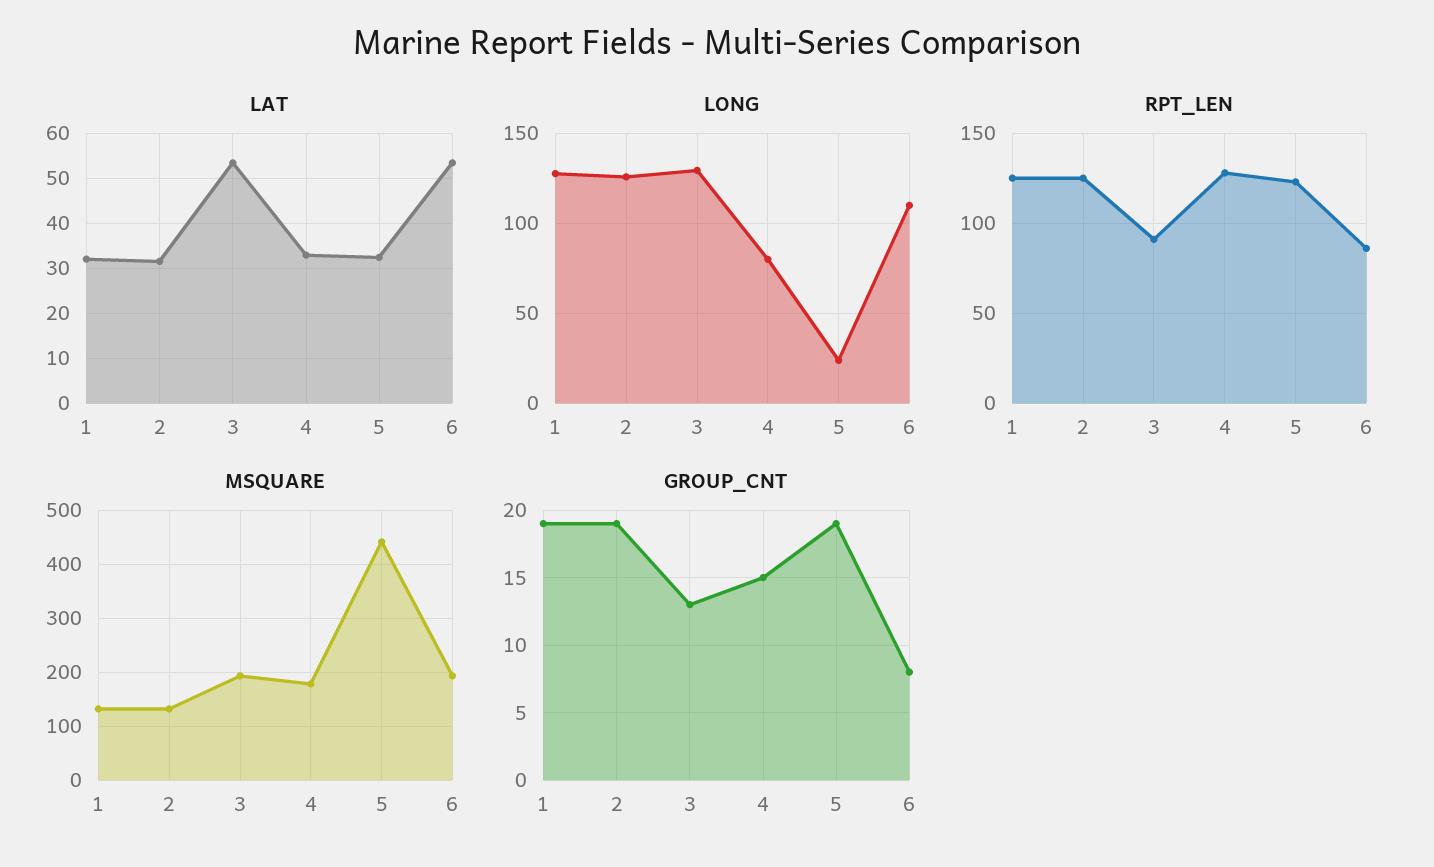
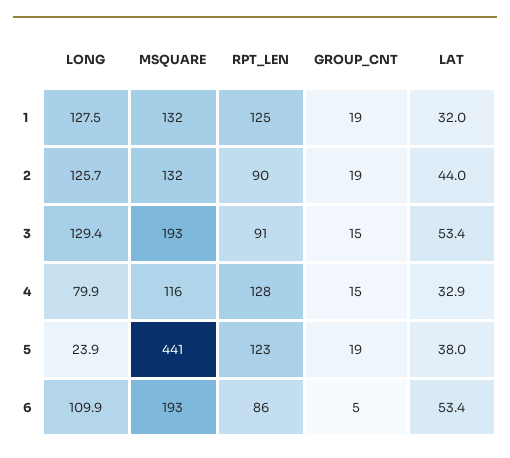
  {
    "LAT": {
      "1": 32,
-     "2": 32,
+     "2": 44,
      "3": 53.4,
      "4": 32.9,
-     "5": 32,
+     "5": 38,
      "6": 53.4
    },
    "LONG": {
      "1": 127.5,
      "2": 125.7,
      "3": 129.4,
      "4": 79.9,
      "5": 23.9,
      "6": 109.9
    },
    "RPT_LEN": {
      "1": 125,
-     "2": 125,
+     "2": 90,
      "3": 91,
      "4": 128,
      "5": 123,
      "6": 86
    },
    "MSQUARE": {
      "1": 132,
      "2": 132,
      "3": 193,
-     "4": 180,
+     "4": 116,
      "5": 441,
      "6": 193
    },
    "GROUP_CNT": {
      "1": 19,
      "2": 19,
-     "3": 13,
+     "3": 15,
      "4": 15,
      "5": 19,
-     "6": 8
+     "6": 5
    }
  }

